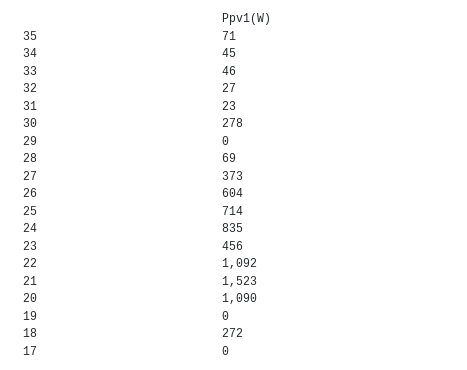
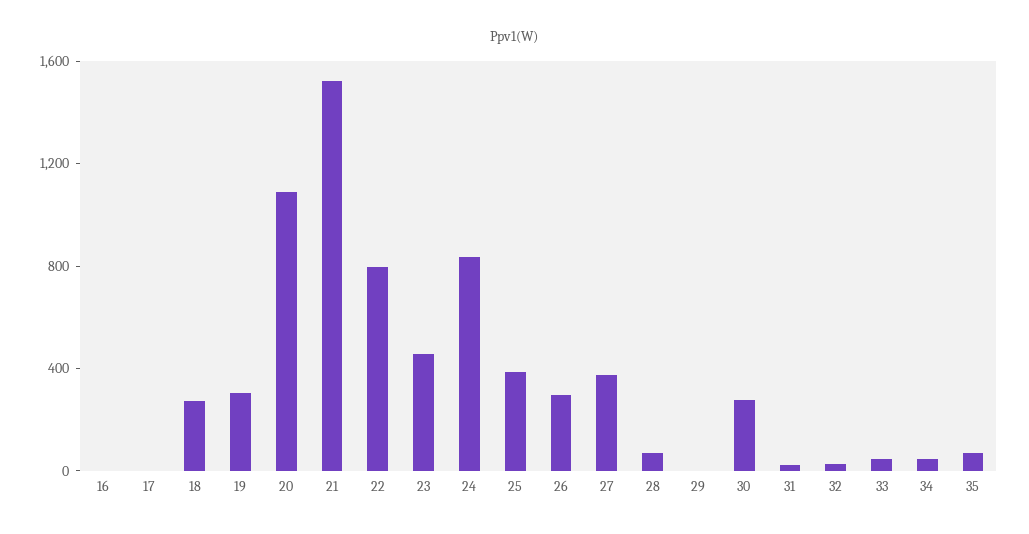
  {
    "35": 71,
    "34": 45,
    "33": 46,
    "32": 27,
    "31": 23,
    "30": 278,
    "29": 0,
    "28": 69,
    "27": 373,
-   "26": 604,
+   "26": 300,
-   "25": 714,
+   "25": 400,
    "24": 835,
    "23": 456,
-   "22": 1092,
+   "22": 800,
    "21": 1523,
    "20": 1090,
-   "19": 0,
+   "19": 300,
    "18": 272,
-   "17": 0
+   "17": 0,
+   "16": 0
  }

